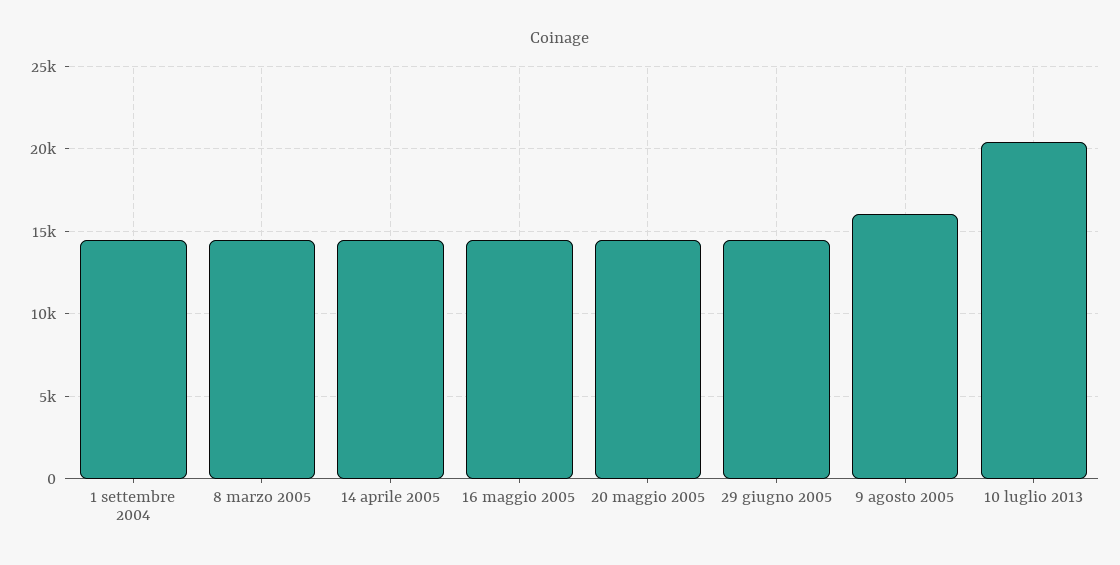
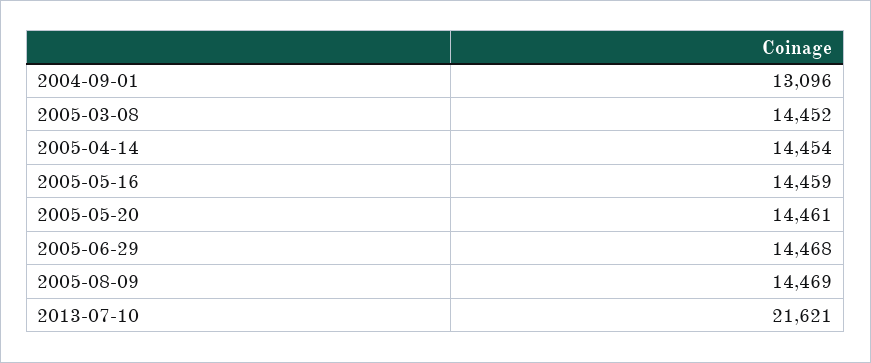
  {
-   "1 settembre 2004": 14500,
+   "1 settembre 2004": 13096,
    "8 marzo 2005": 14452,
    "14 aprile 2005": 14454,
    "16 maggio 2005": 14459,
    "20 maggio 2005": 14461,
    "29 giugno 2005": 14468,
-   "9 agosto 2005": 16000,
+   "9 agosto 2005": 14469,
-   "10 luglio 2013": 20500
+   "10 luglio 2013": 21621
  }

